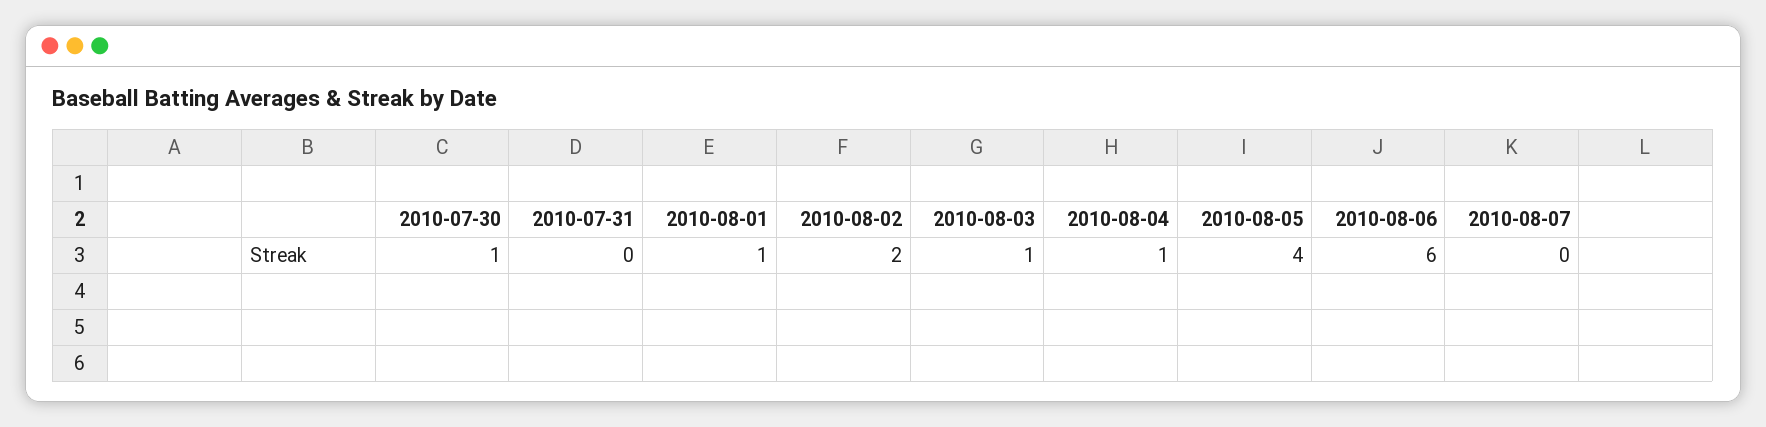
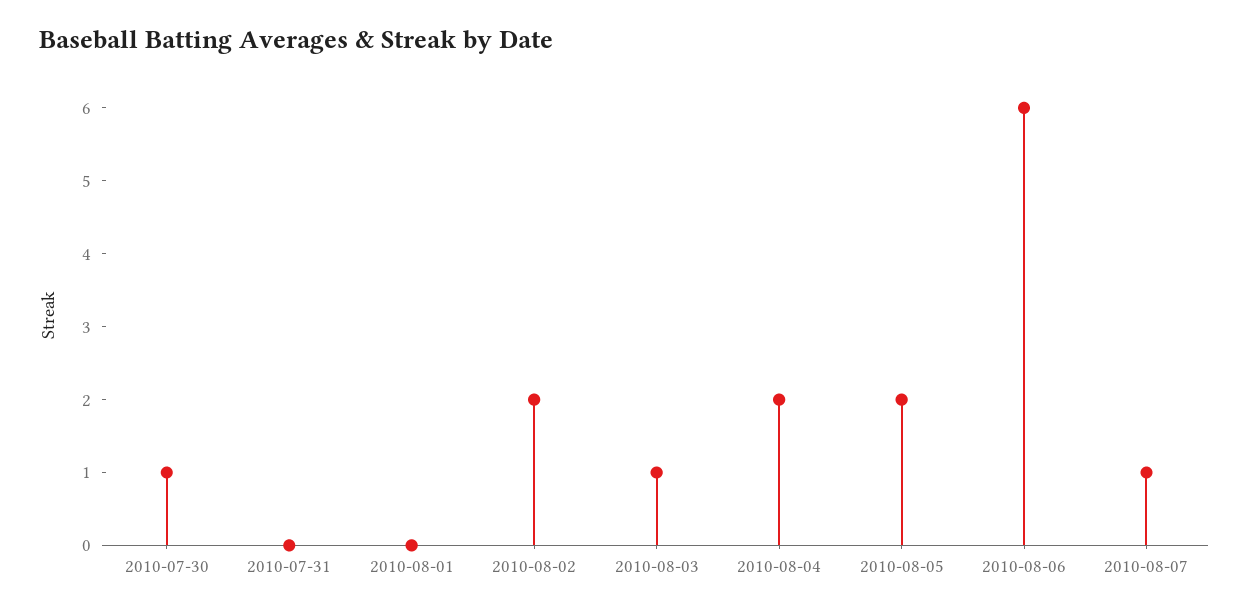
  {
    "2010-07-30": 1,
    "2010-07-31": 0,
-   "2010-08-01": 1,
+   "2010-08-01": 0,
    "2010-08-02": 2,
    "2010-08-03": 1,
-   "2010-08-04": 1,
+   "2010-08-04": 2,
-   "2010-08-05": 4,
+   "2010-08-05": 2,
    "2010-08-06": 6,
-   "2010-08-07": 0
+   "2010-08-07": 1
  }

